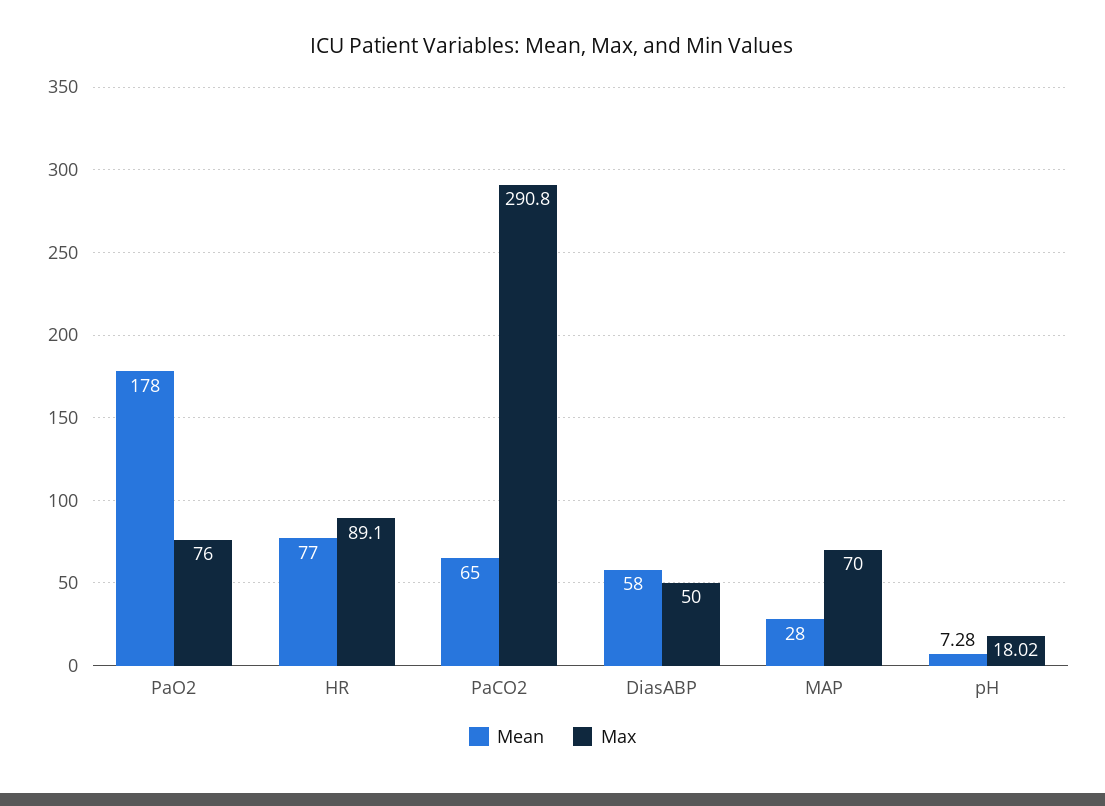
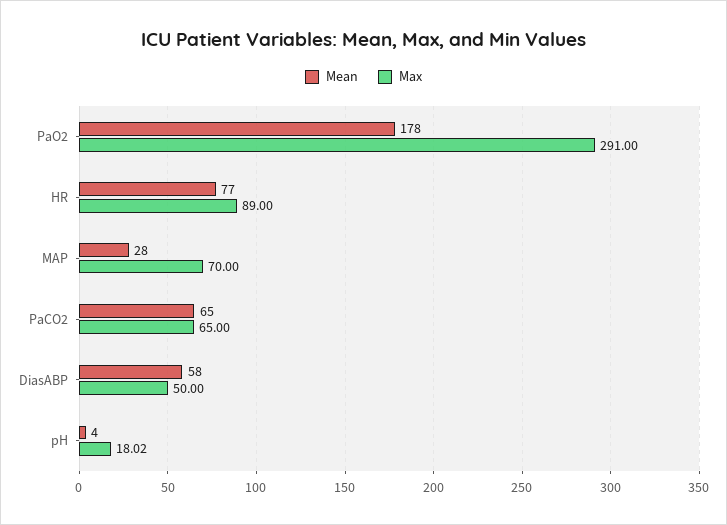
  {
    "Mean": {
      "PaO2": 178,
      "HR": 77,
      "PaCO2": 65,
      "DiasABP": 58,
      "MAP": 28,
-     "pH": 7.28
+     "pH": 4
    },
    "Max": {
-     "PaO2": 76,
+     "PaO2": 291,
-     "HR": 89.1,
+     "HR": 89,
-     "PaCO2": 290.8,
+     "PaCO2": 65,
      "DiasABP": 50,
      "MAP": 70,
      "pH": 18.02
    }
  }

